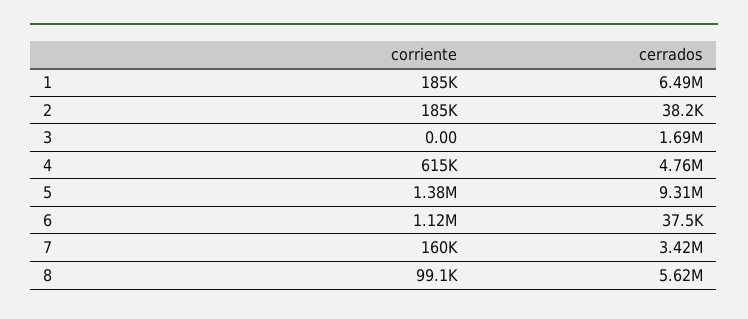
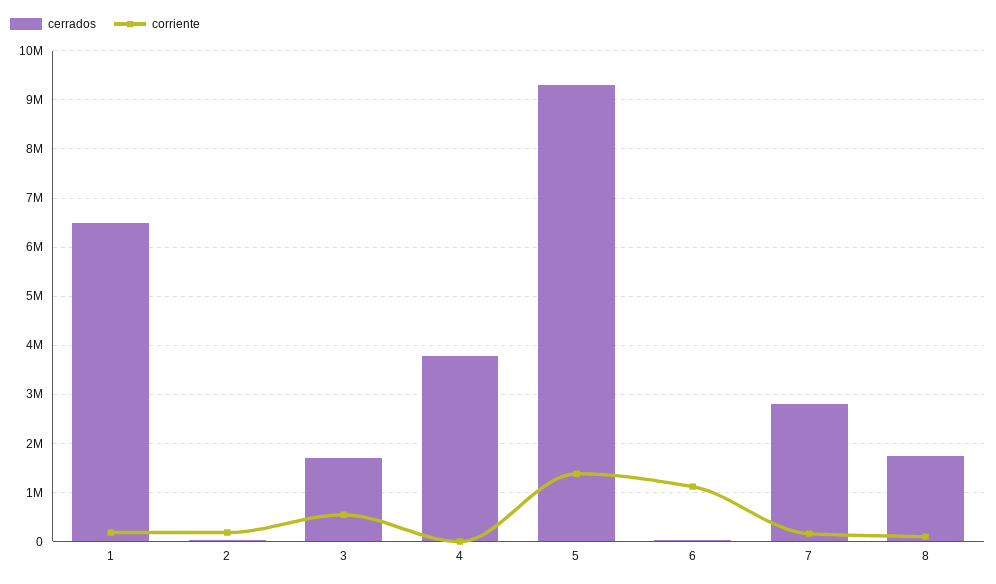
  {
    "corriente": {
      "1": 185000,
      "2": 185000,
-     "3": 0,
+     "3": 600000,
-     "4": 615000,
+     "4": 0,
      "5": 1380000,
      "6": 1120000,
      "7": 160000,
      "8": 99100
    },
    "cerrados": {
      "1": 6490000,
      "2": 38200,
      "3": 1690000,
-     "4": 4760000,
+     "4": 3800000,
      "5": 9310000,
      "6": 37500,
-     "7": 3420000,
+     "7": 2800000,
-     "8": 5620000
+     "8": 1800000
    }
  }

